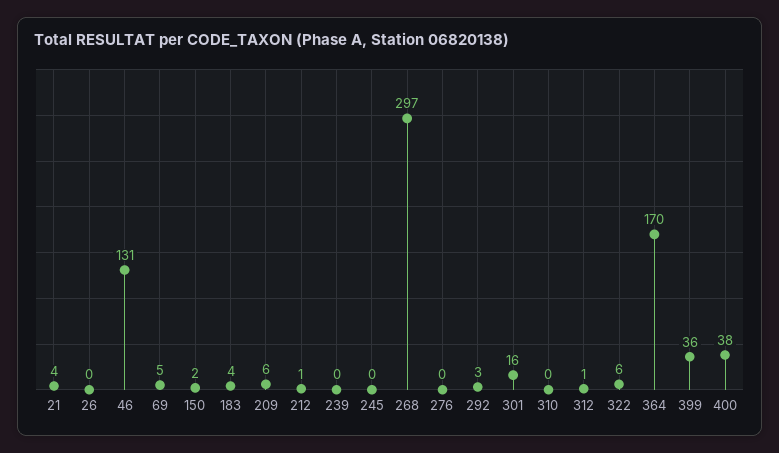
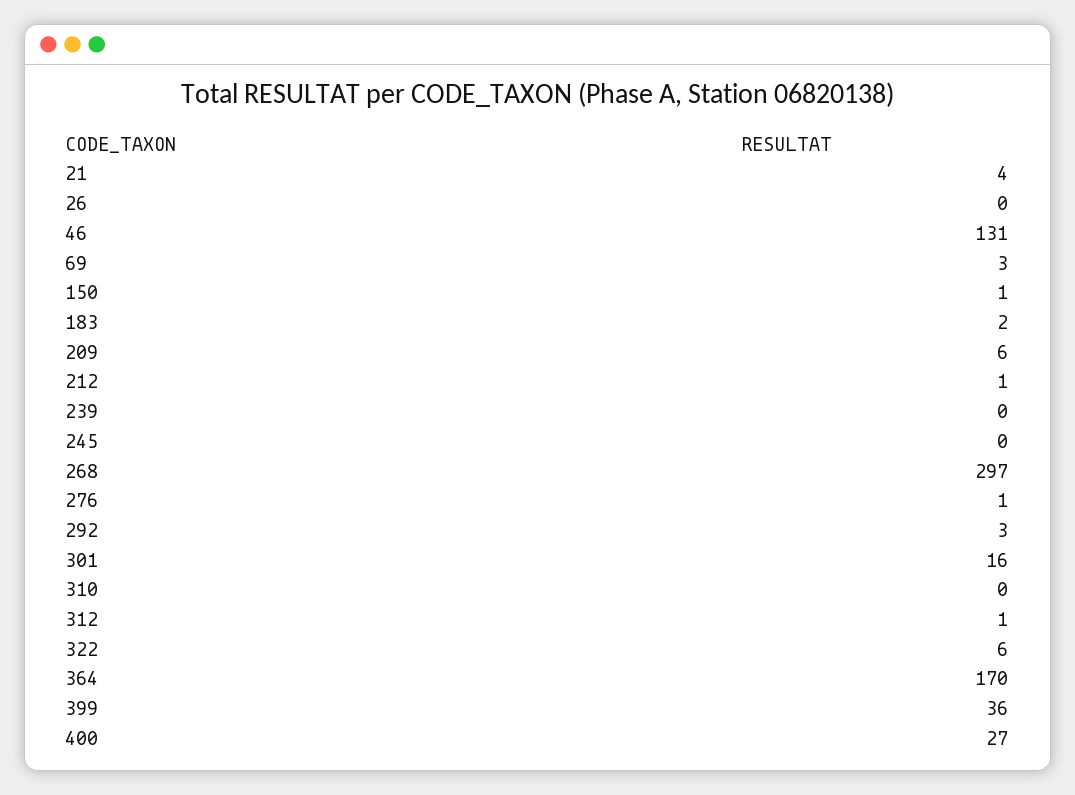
  {
    "21": 4,
    "26": 0,
    "46": 131,
-   "69": 5,
+   "69": 3,
-   "150": 2,
+   "150": 1,
-   "183": 4,
+   "183": 2,
    "209": 6,
    "212": 1,
    "239": 0,
    "245": 0,
    "268": 297,
-   "276": 0,
+   "276": 1,
    "292": 3,
    "301": 16,
    "310": 0,
    "312": 1,
    "322": 6,
    "364": 170,
    "399": 36,
-   "400": 38
+   "400": 27
  }

